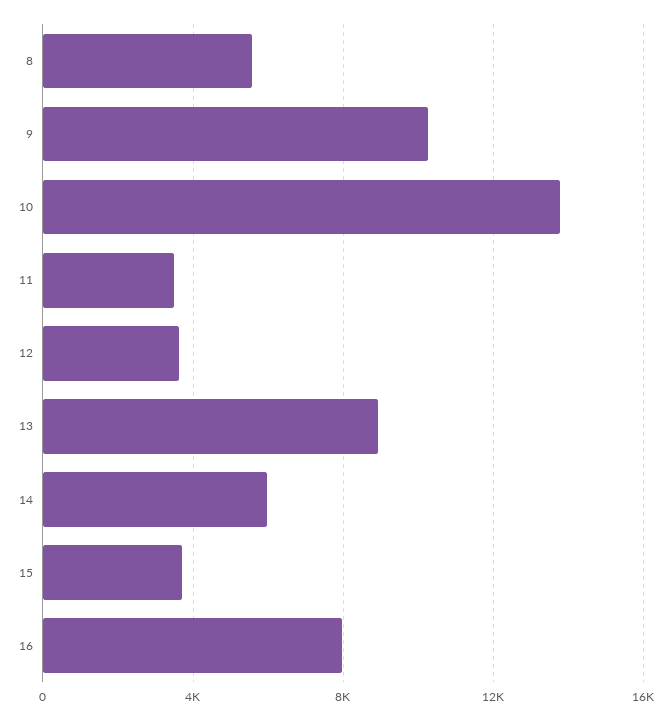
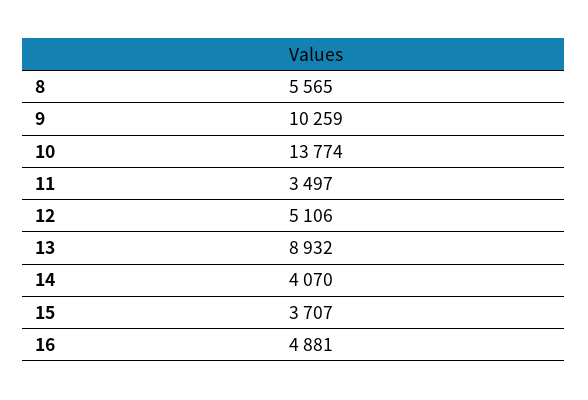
  {
    "8": 5565,
    "9": 10259,
    "10": 13774,
    "11": 3497,
-   "12": 3500,
+   "12": 5106,
    "13": 8932,
-   "14": 6000,
+   "14": 4070,
    "15": 3707,
-   "16": 8000
+   "16": 4881
  }

